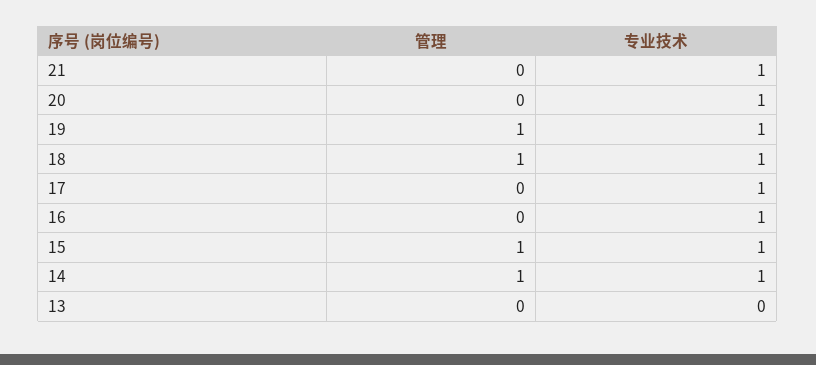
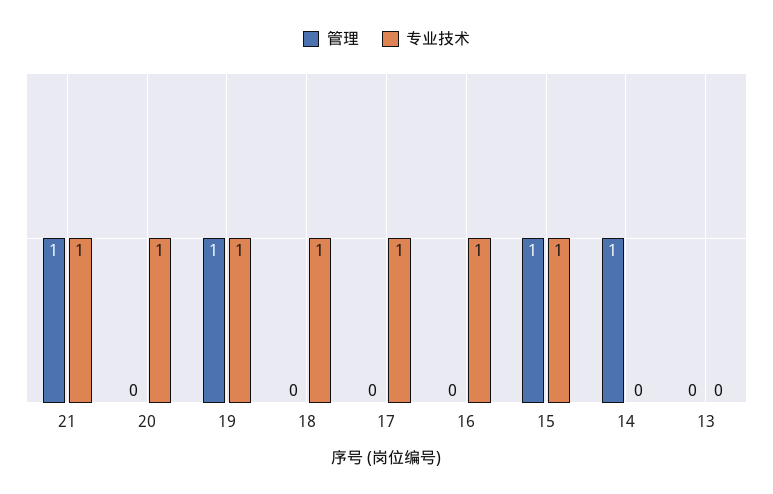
  {
    "管理": {
-     "21": 0,
+     "21": 1,
      "20": 0,
      "19": 1,
-     "18": 1,
+     "18": 0,
      "17": 0,
      "16": 0,
      "15": 1,
      "14": 1,
      "13": 0
    },
    "专业技术": {
      "21": 1,
      "20": 1,
      "19": 1,
      "18": 1,
      "17": 1,
      "16": 1,
      "15": 1,
-     "14": 1,
+     "14": 0,
      "13": 0
    }
  }

